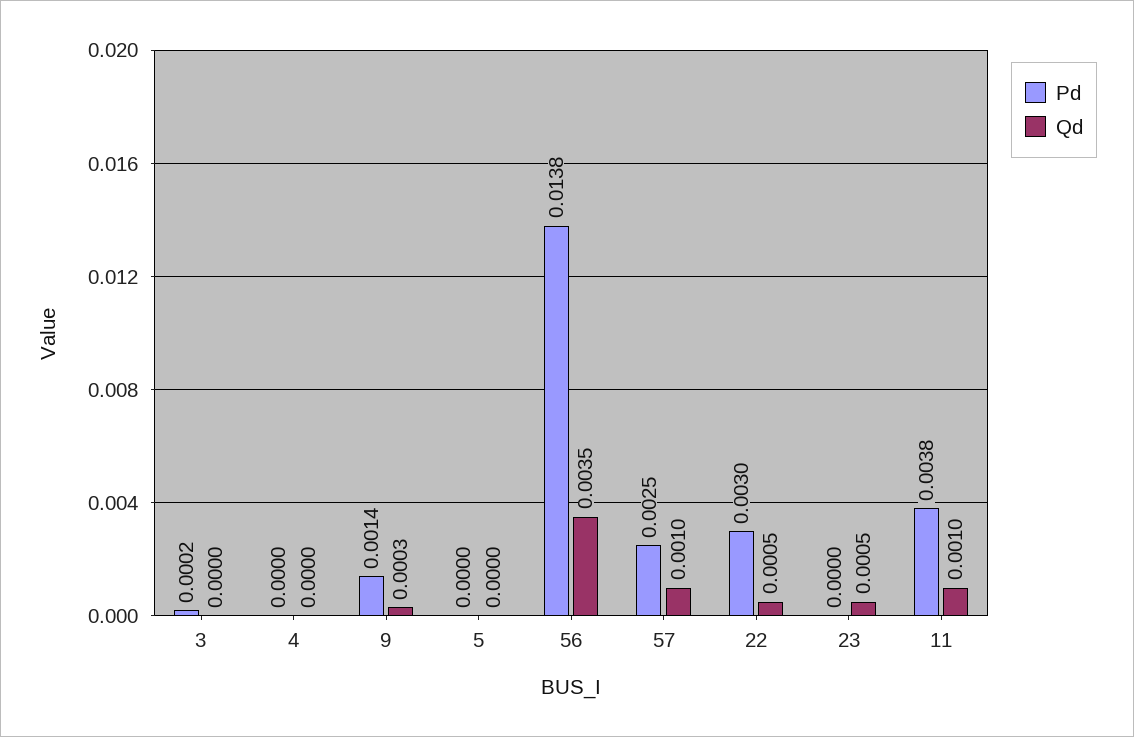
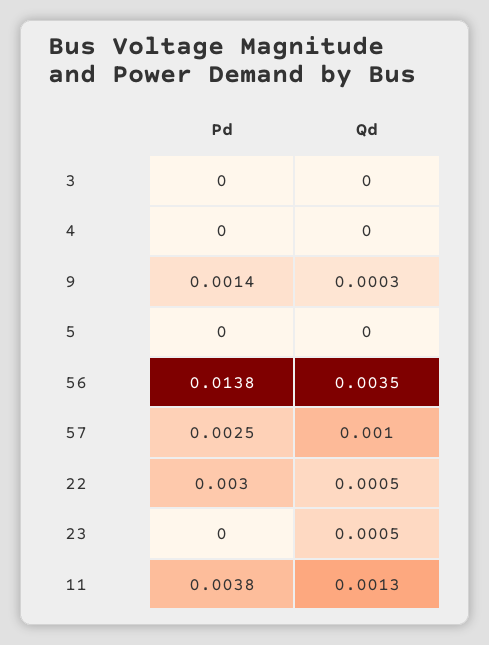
  {
    "Pd": {
-     "3": 0.0002,
+     "3": 0,
      "4": 0,
      "9": 0.0014,
      "5": 0,
      "56": 0.0138,
      "57": 0.0025,
      "22": 0.003,
      "23": 0,
      "11": 0.0038
    },
    "Qd": {
      "3": 0,
      "4": 0,
      "9": 0.0003,
      "5": 0,
      "56": 0.0035,
      "57": 0.001,
      "22": 0.0005,
      "23": 0.0005,
-     "11": 0.001
+     "11": 0.0013
    }
  }

